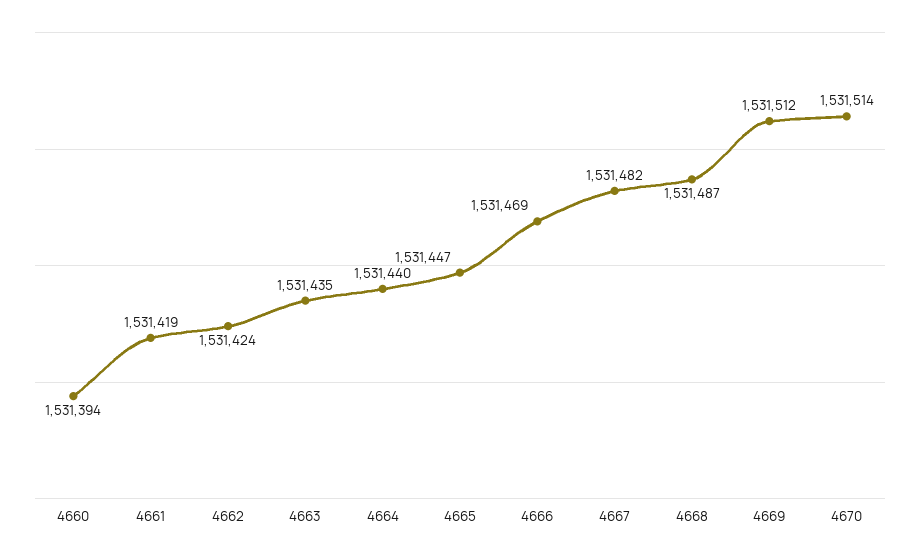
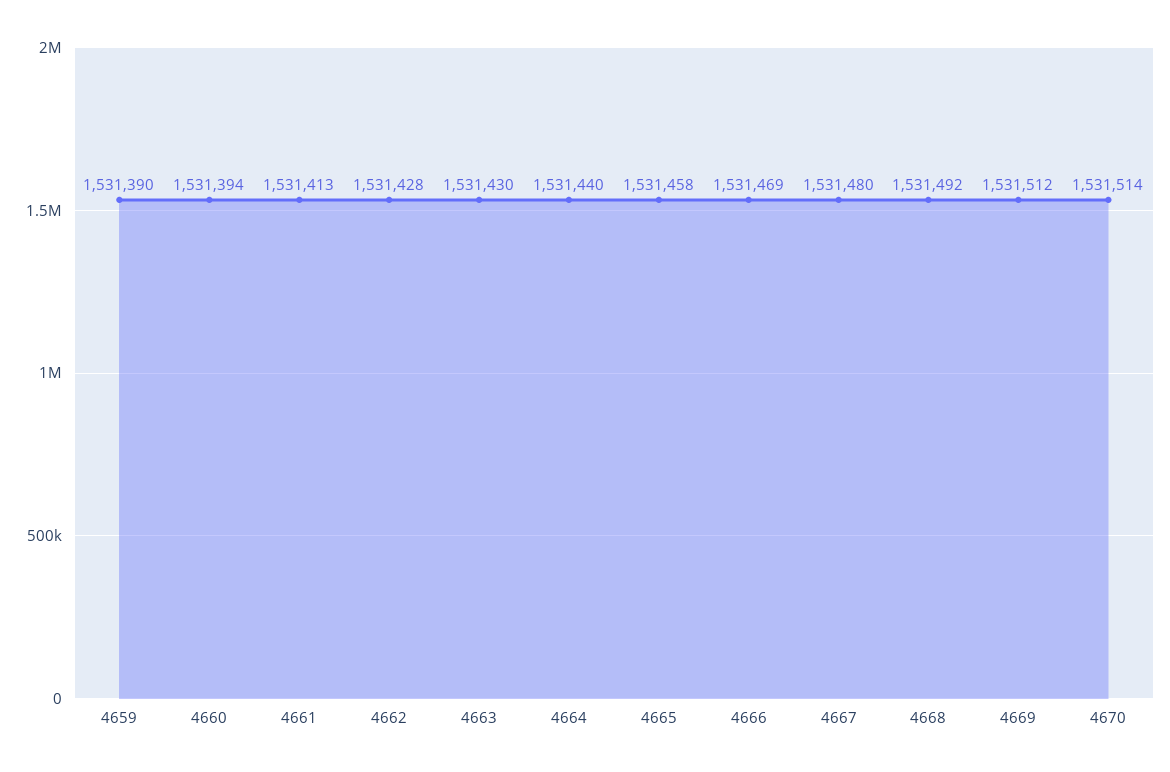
  {
    "4660": 1531394,
-   "4661": 1531419,
+   "4661": 1531413,
-   "4662": 1531424,
+   "4662": 1531428,
-   "4663": 1531435,
+   "4663": 1531430,
    "4664": 1531440,
-   "4665": 1531447,
+   "4665": 1531458,
    "4666": 1531469,
-   "4667": 1531482,
+   "4667": 1531480,
-   "4668": 1531487,
+   "4668": 1531492,
    "4669": 1531512,
-   "4670": 1531514
+   "4670": 1531514,
+   "4659": 1531390
  }

